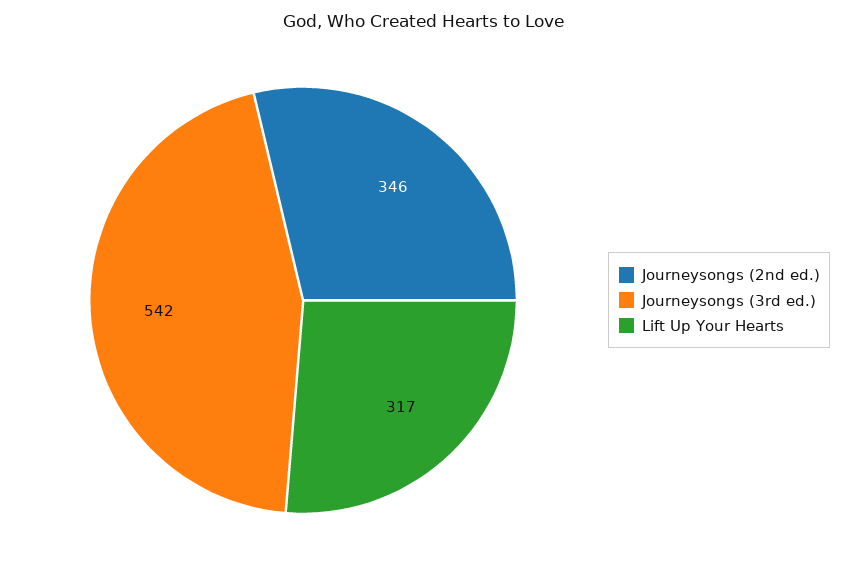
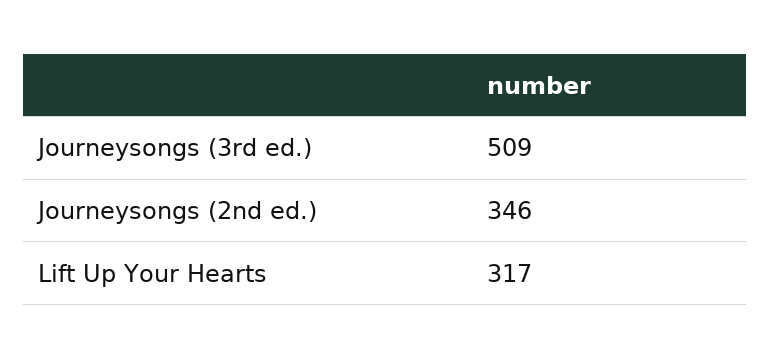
  {
    "Journeysongs (2nd ed.)": 346,
-   "Journeysongs (3rd ed.)": 542,
+   "Journeysongs (3rd ed.)": 509,
    "Lift Up Your Hearts": 317
  }

